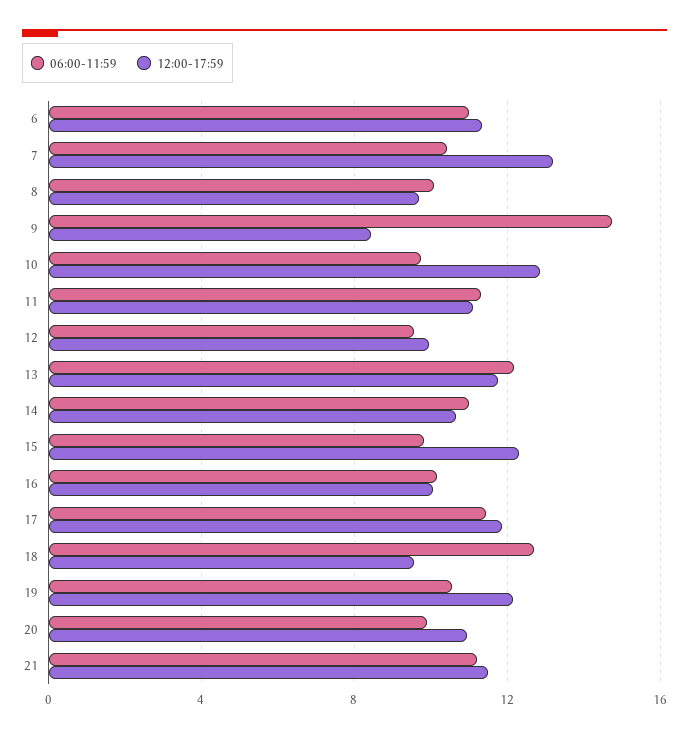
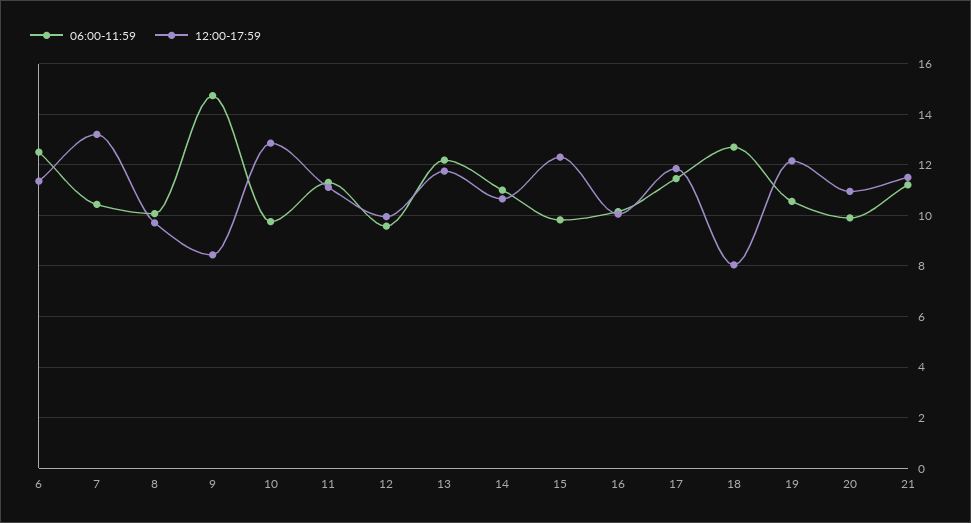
  {
    "06:00-11:59": {
-     "6": 11,
+     "6": 12.5,
      "7": 10.5,
      "8": 10,
      "9": 14.75,
      "10": 9.75,
      "11": 11.25,
      "12": 9.5,
      "13": 12.25,
      "14": 11,
      "15": 9.75,
      "16": 10.25,
      "17": 11.5,
      "18": 12.75,
      "19": 10.5,
      "20": 10,
      "21": 11.25
    },
    "12:00-17:59": {
      "6": 11.25,
      "7": 13.25,
      "8": 9.75,
      "9": 8.5,
      "10": 12.75,
      "11": 11,
      "12": 10,
      "13": 11.75,
      "14": 10.75,
      "15": 12.25,
      "16": 10,
      "17": 11.75,
-     "18": 9.5,
+     "18": 8,
      "19": 12.25,
      "20": 11,
      "21": 11.5
    }
  }

